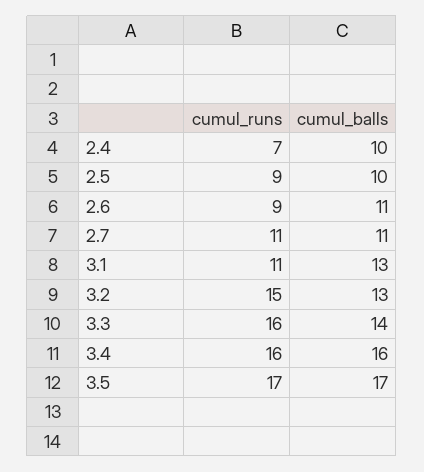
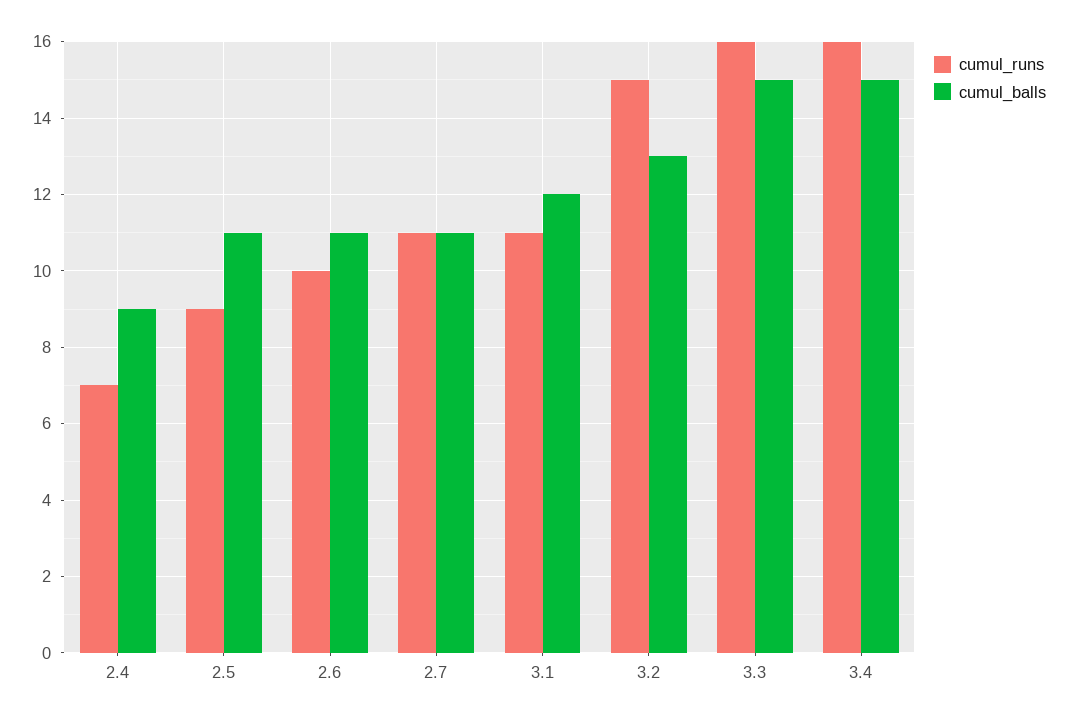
  {
    "cumul_runs": {
      "2.4": 7,
      "2.5": 9,
-     "2.6": 9,
+     "2.6": 10,
      "2.7": 11,
      "3.1": 11,
      "3.2": 15,
      "3.3": 16,
-     "3.4": 16,
+     "3.4": 16
-     "3.5": 17
    },
    "cumul_balls": {
-     "2.4": 10,
+     "2.4": 9,
-     "2.5": 10,
+     "2.5": 11,
      "2.6": 11,
      "2.7": 11,
-     "3.1": 13,
+     "3.1": 12,
      "3.2": 13,
-     "3.3": 14,
+     "3.3": 15,
-     "3.4": 16,
+     "3.4": 15
-     "3.5": 17
    }
  }

